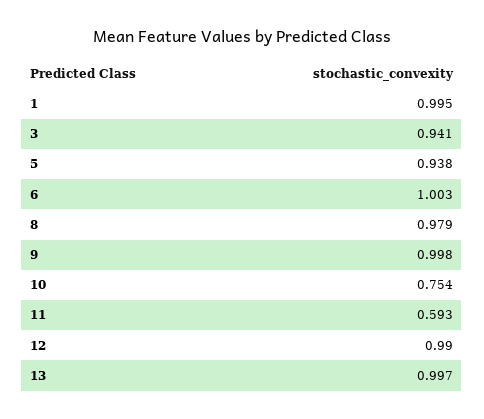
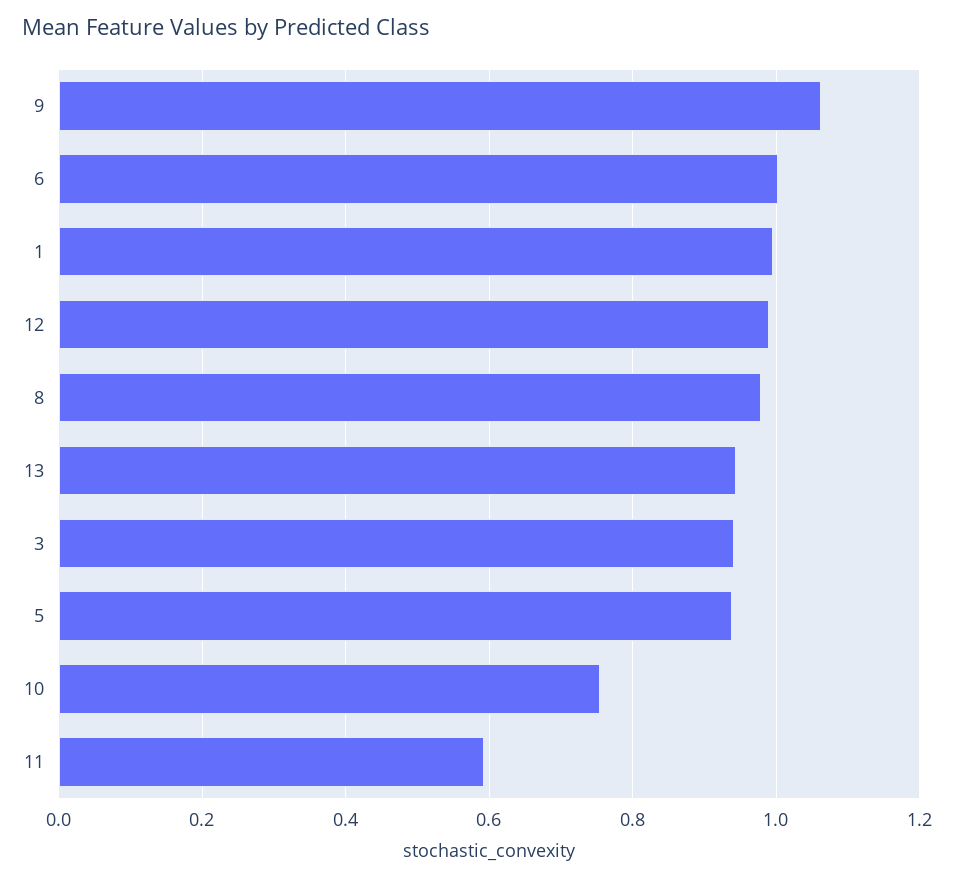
  {
    "1": 0.995,
    "3": 0.941,
    "5": 0.938,
    "6": 1.003,
    "8": 0.979,
-   "9": 0.998,
+   "9": 1.06,
    "10": 0.754,
    "11": 0.593,
    "12": 0.99,
-   "13": 0.997
+   "13": 0.94
  }

